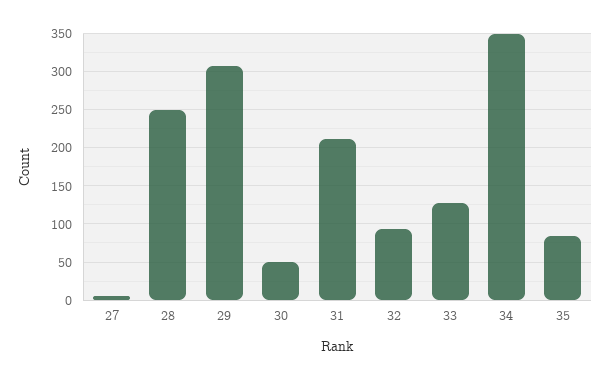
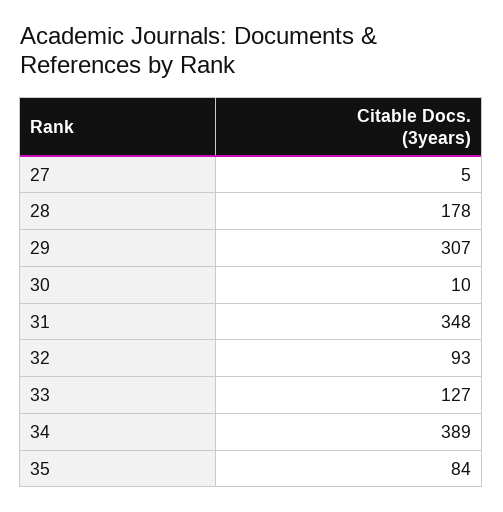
  {
    "27": 5,
-   "28": 250,
+   "28": 178,
    "29": 307,
-   "30": 50,
+   "30": 10,
-   "31": 210,
+   "31": 348,
    "32": 93,
    "33": 127,
-   "34": 350,
+   "34": 389,
    "35": 84
  }

